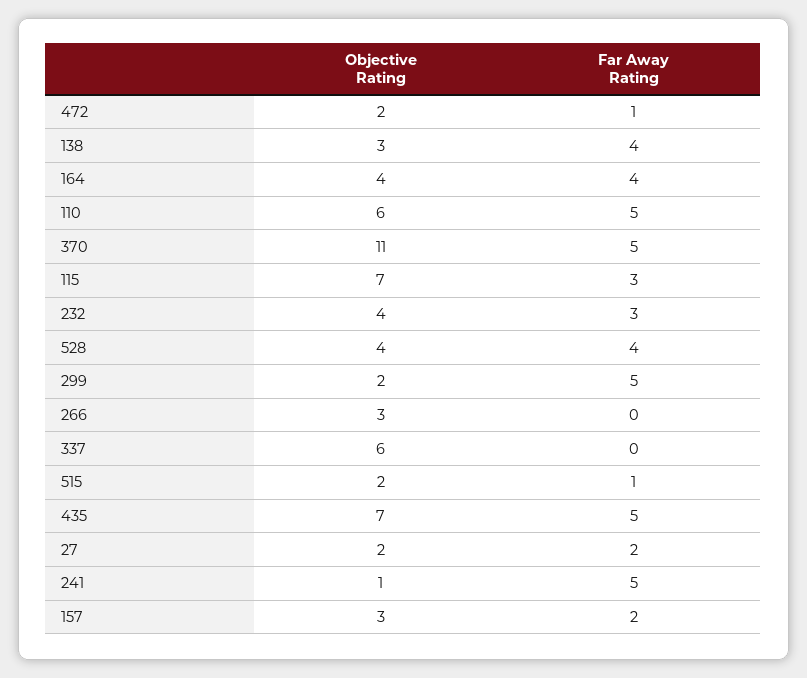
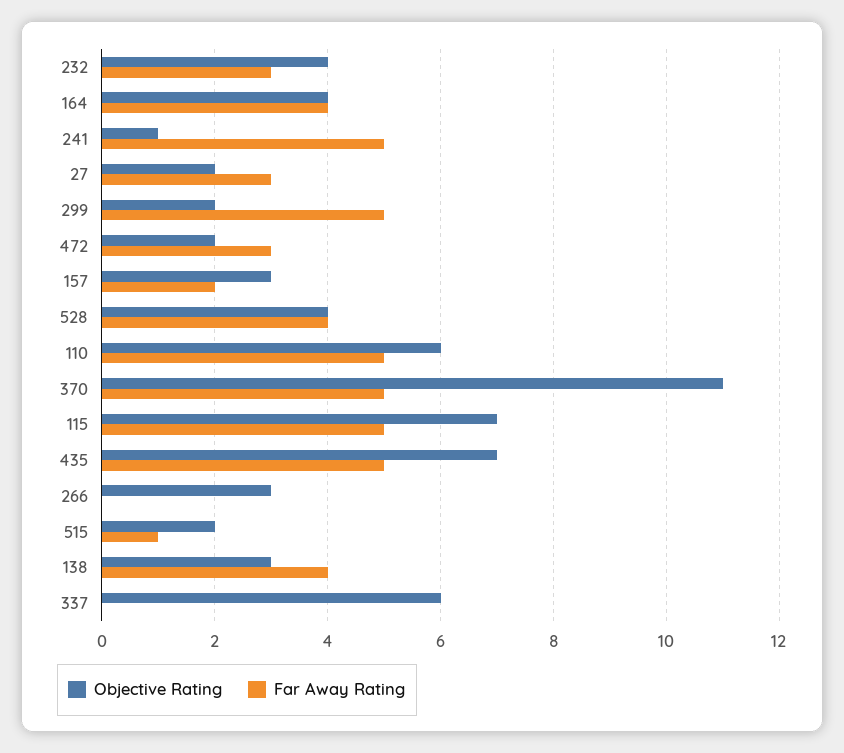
  {
    "Objective Rating": {
      "472": 2,
      "138": 3,
      "164": 4,
      "110": 6,
      "370": 11,
      "115": 7,
      "232": 4,
      "528": 4,
      "299": 2,
      "266": 3,
      "337": 6,
      "515": 2,
      "435": 7,
      "27": 2,
      "241": 1,
      "157": 3
    },
    "Far Away Rating": {
-     "472": 1,
+     "472": 3,
      "138": 4,
      "164": 4,
      "110": 5,
      "370": 5,
-     "115": 3,
+     "115": 5,
      "232": 3,
      "528": 4,
      "299": 5,
      "266": 0,
      "337": 0,
      "515": 1,
      "435": 5,
-     "27": 2,
+     "27": 3,
      "241": 5,
      "157": 2
    }
  }

